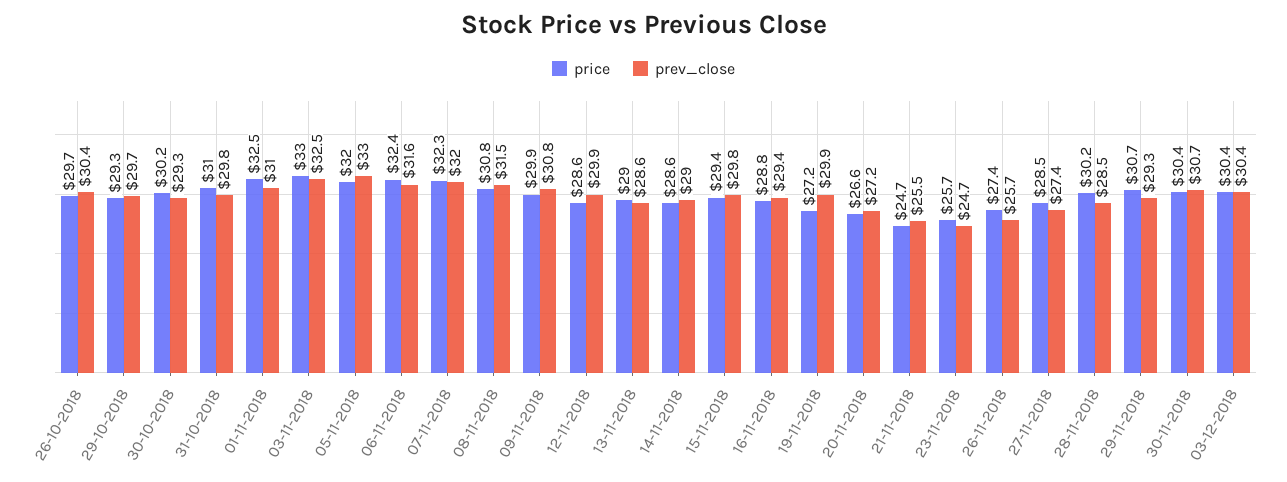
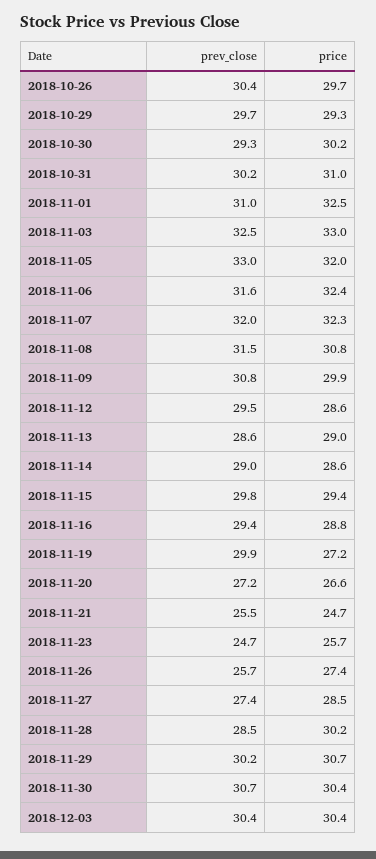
  {
    "price": {
      "26-10-2018": 29.7,
      "29-10-2018": 29.3,
      "30-10-2018": 30.2,
      "31-10-2018": 31,
      "01-11-2018": 32.5,
      "03-11-2018": 33,
      "05-11-2018": 32,
      "06-11-2018": 32.4,
      "07-11-2018": 32.3,
      "08-11-2018": 30.8,
      "09-11-2018": 29.9,
      "12-11-2018": 28.6,
      "13-11-2018": 29,
      "14-11-2018": 28.6,
      "15-11-2018": 29.4,
      "16-11-2018": 28.8,
      "19-11-2018": 27.2,
      "20-11-2018": 26.6,
      "21-11-2018": 24.7,
      "23-11-2018": 25.7,
      "26-11-2018": 27.4,
      "27-11-2018": 28.5,
      "28-11-2018": 30.2,
      "29-11-2018": 30.7,
      "30-11-2018": 30.4,
      "03-12-2018": 30.4
    },
    "prev_close": {
      "26-10-2018": 30.4,
      "29-10-2018": 29.7,
      "30-10-2018": 29.3,
-     "31-10-2018": 29.8,
+     "31-10-2018": 30.2,
      "01-11-2018": 31,
      "03-11-2018": 32.5,
      "05-11-2018": 33,
      "06-11-2018": 31.6,
      "07-11-2018": 32,
      "08-11-2018": 31.5,
      "09-11-2018": 30.8,
-     "12-11-2018": 29.9,
+     "12-11-2018": 29.5,
      "13-11-2018": 28.6,
      "14-11-2018": 29,
      "15-11-2018": 29.8,
      "16-11-2018": 29.4,
      "19-11-2018": 29.9,
      "20-11-2018": 27.2,
      "21-11-2018": 25.5,
      "23-11-2018": 24.7,
      "26-11-2018": 25.7,
      "27-11-2018": 27.4,
      "28-11-2018": 28.5,
-     "29-11-2018": 29.3,
+     "29-11-2018": 30.2,
      "30-11-2018": 30.7,
      "03-12-2018": 30.4
    }
  }

